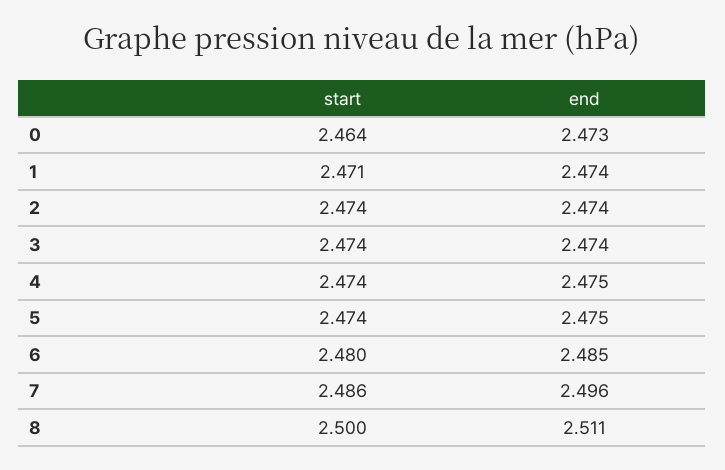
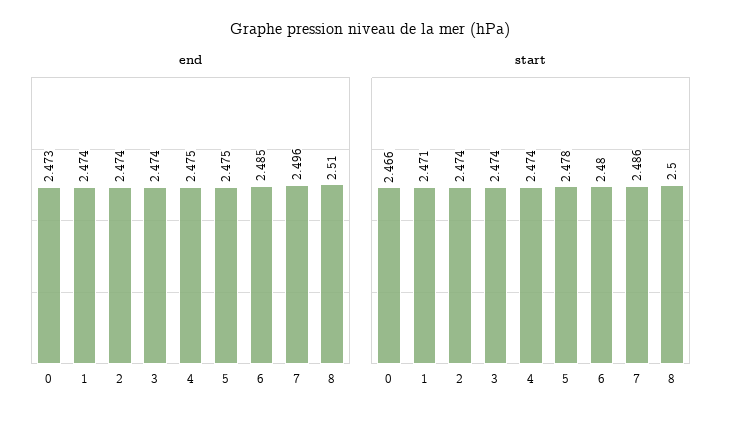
  {
    "start": {
-     "0": 2.464,
+     "0": 2.466,
      "1": 2.471,
      "2": 2.474,
      "3": 2.474,
      "4": 2.474,
-     "5": 2.474,
+     "5": 2.478,
      "6": 2.48,
      "7": 2.486,
      "8": 2.5
    },
    "end": {
      "0": 2.473,
      "1": 2.474,
      "2": 2.474,
      "3": 2.474,
      "4": 2.475,
      "5": 2.475,
      "6": 2.485,
      "7": 2.496,
-     "8": 2.511
+     "8": 2.51
    }
  }

